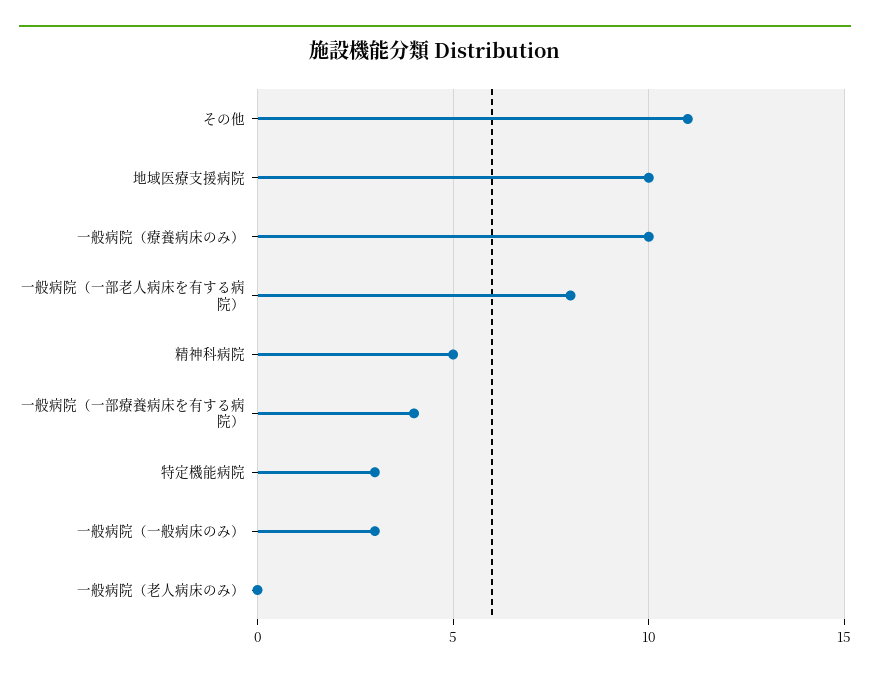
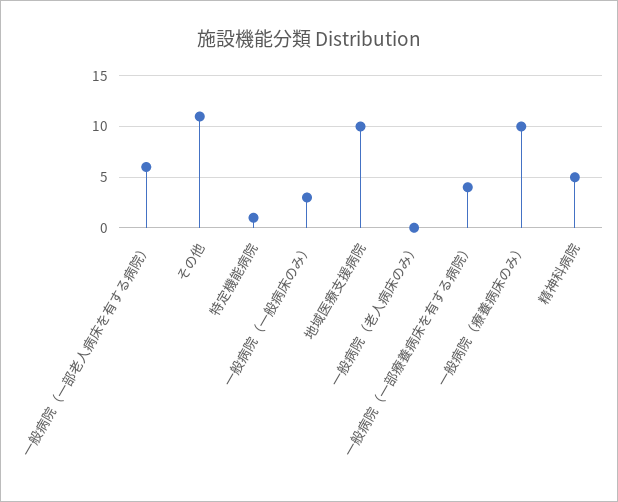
  {
    "その他": 11,
    "地域医療支援病院": 10,
    "一般病院（療養病床のみ）": 10,
-   "一般病院（一部老人病床を有する病院）": 8,
+   "一般病院（一部老人病床を有する病院）": 6,
    "精神科病院": 5,
    "一般病院（一部療養病床を有する病院）": 4,
-   "特定機能病院": 3,
+   "特定機能病院": 1,
    "一般病院（一般病床のみ）": 3,
    "一般病院（老人病床のみ）": 0
  }

